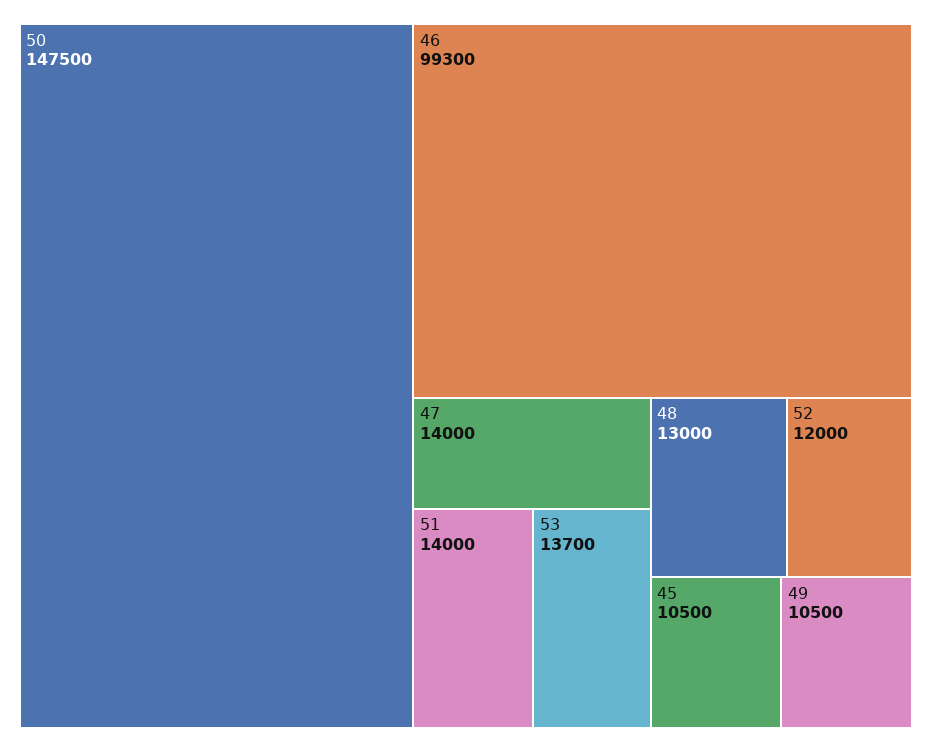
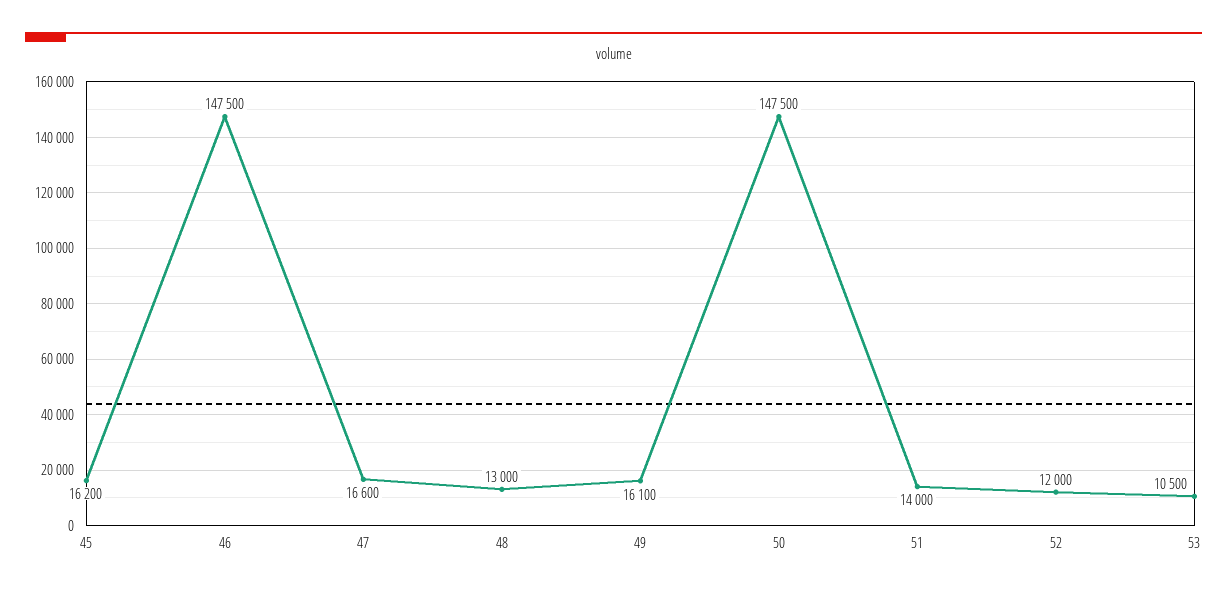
  {
    "50": 147500,
-   "46": 99300,
+   "46": 147500,
-   "47": 14000,
+   "47": 16600,
    "51": 14000,
-   "53": 13700,
+   "53": 10500,
    "48": 13000,
    "52": 12000,
-   "45": 10500,
+   "45": 16200,
-   "49": 10500
+   "49": 16100
  }

